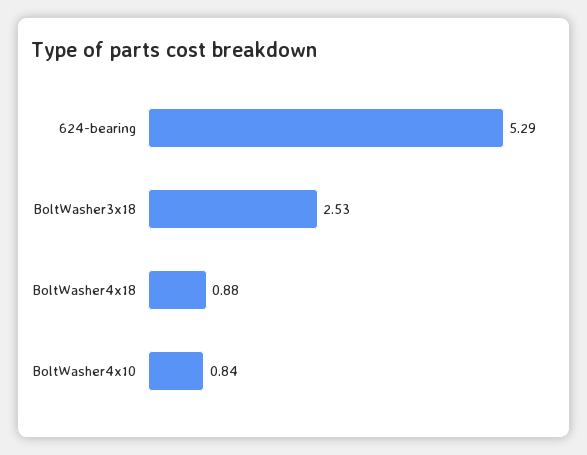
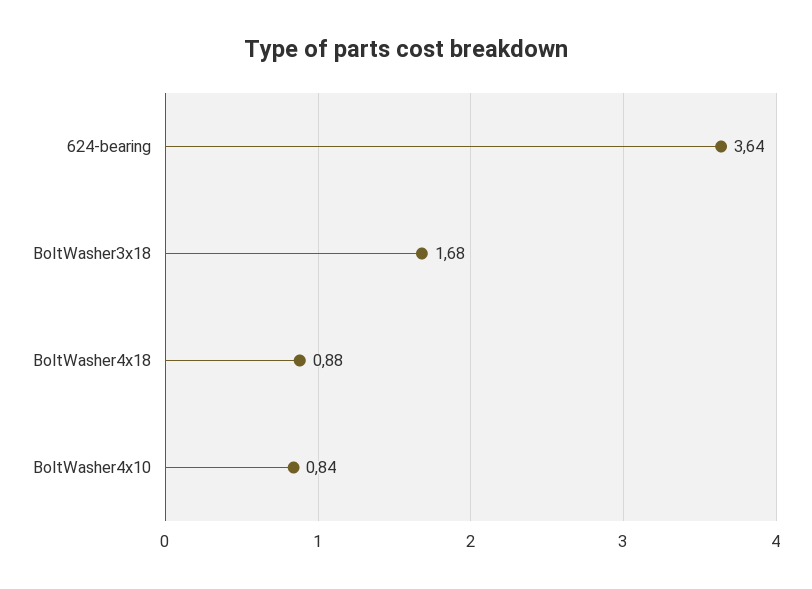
  {
-   "624-bearing": 5.29,
+   "624-bearing": 3.64,
-   "BoltWasher3x18": 2.53,
+   "BoltWasher3x18": 1.68,
    "BoltWasher4x18": 0.88,
    "BoltWasher4x10": 0.84
  }

